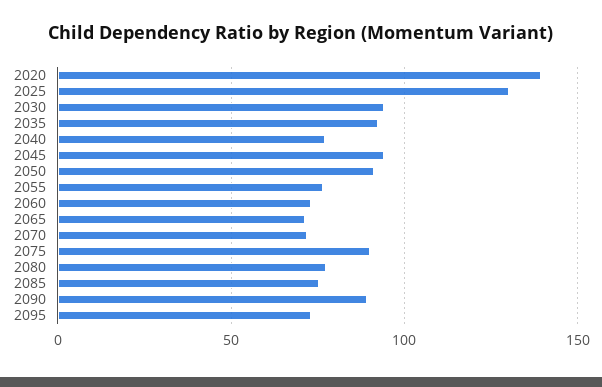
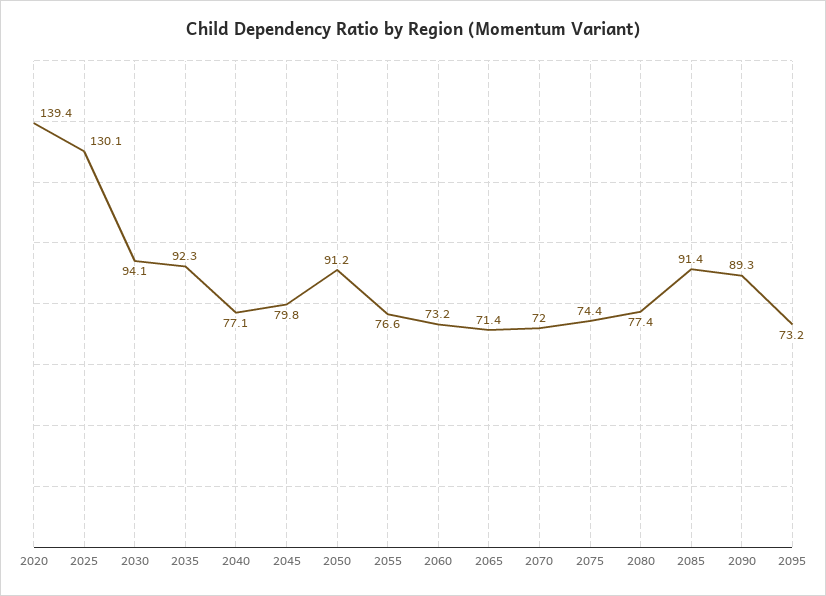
  {
    "2020": 139.4,
    "2025": 130.1,
    "2030": 94.1,
    "2035": 92.3,
    "2040": 77.1,
-   "2045": 95,
+   "2045": 79.8,
    "2050": 91.2,
    "2055": 76.6,
    "2060": 73.2,
    "2065": 71.4,
    "2070": 72,
-   "2075": 90,
+   "2075": 74.4,
    "2080": 77.4,
-   "2085": 75,
+   "2085": 91.4,
    "2090": 89.3,
    "2095": 73.2
  }

